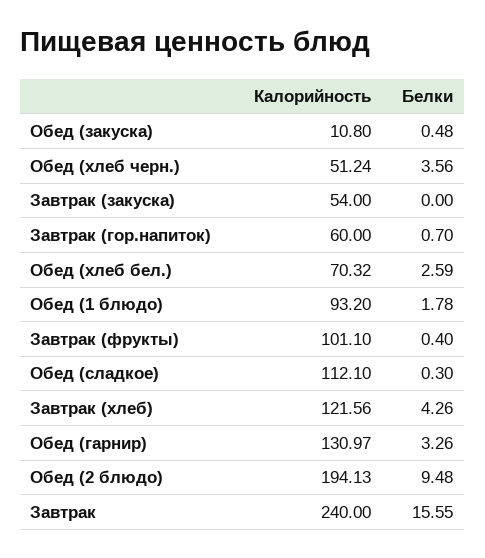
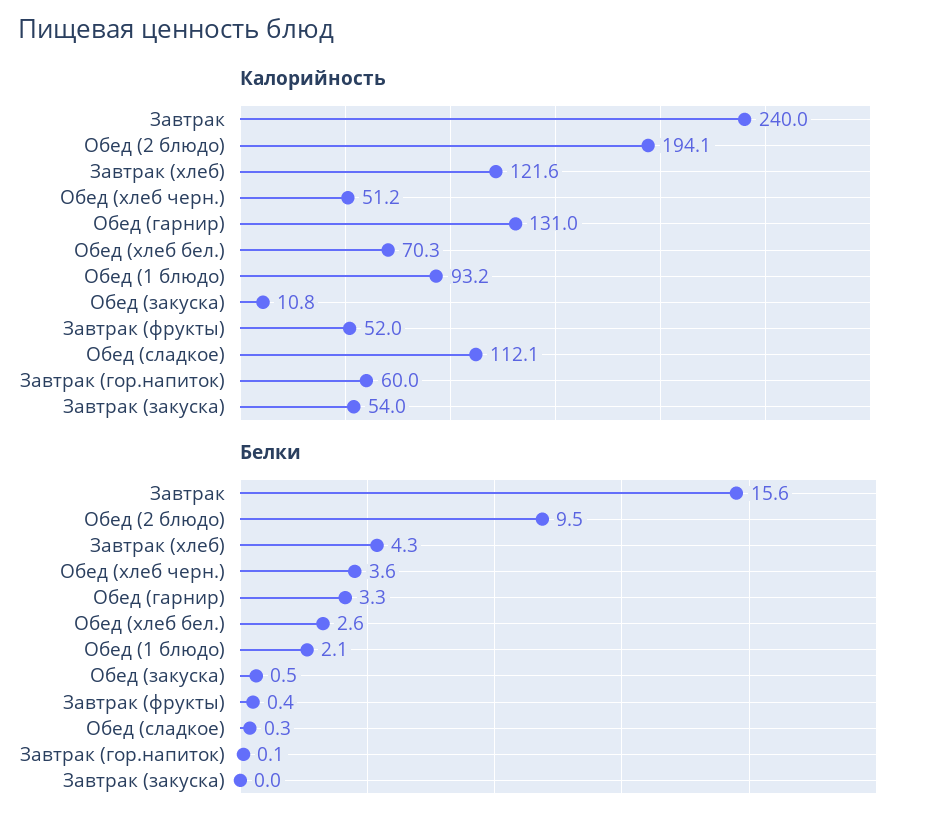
  {
    "Калорийность": {
      "Обед (закуска)": 10.8,
      "Обед (хлеб черн.)": 51.24,
      "Завтрак (закуска)": 54,
      "Завтрак (гор.напиток)": 60,
      "Обед (хлеб бел.)": 70.32,
      "Обед (1 блюдо)": 93.2,
-     "Завтрак (фрукты)": 101.1,
+     "Завтрак (фрукты)": 52,
      "Обед (сладкое)": 112.1,
      "Завтрак (хлеб)": 121.56,
      "Обед (гарнир)": 130.97,
      "Обед (2 блюдо)": 194.13,
      "Завтрак": 240
    },
    "Белки": {
      "Обед (закуска)": 0.48,
      "Обед (хлеб черн.)": 3.56,
      "Завтрак (закуска)": 0,
-     "Завтрак (гор.напиток)": 0.7,
+     "Завтрак (гор.напиток)": 0.1,
      "Обед (хлеб бел.)": 2.59,
-     "Обед (1 блюдо)": 1.78,
+     "Обед (1 блюдо)": 2.1,
      "Завтрак (фрукты)": 0.4,
      "Обед (сладкое)": 0.3,
      "Завтрак (хлеб)": 4.26,
      "Обед (гарнир)": 3.26,
      "Обед (2 блюдо)": 9.48,
      "Завтрак": 15.55
    }
  }

